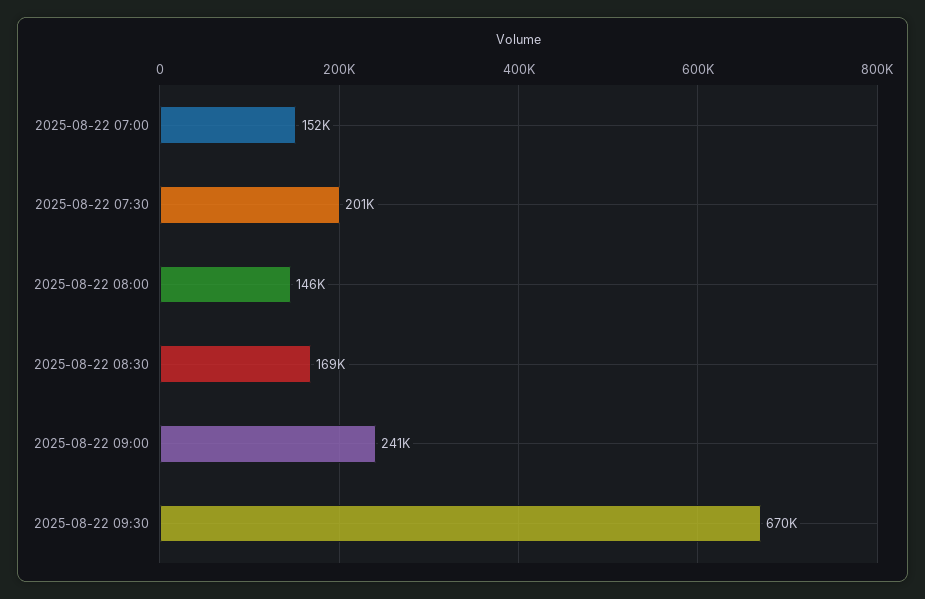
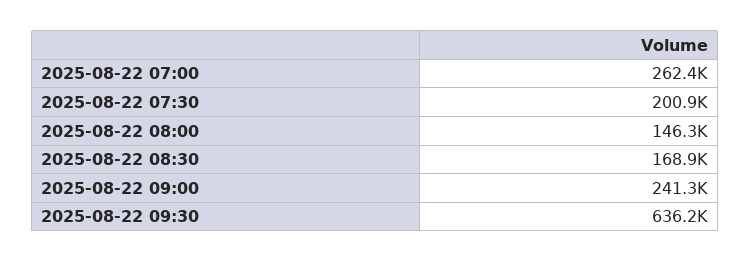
  {
-   "2025-08-22 07:00": 152000,
+   "2025-08-22 07:00": 262400,
    "2025-08-22 07:30": 200900,
    "2025-08-22 08:00": 146300,
    "2025-08-22 08:30": 168900,
    "2025-08-22 09:00": 241300,
-   "2025-08-22 09:30": 670000
+   "2025-08-22 09:30": 636200
  }

